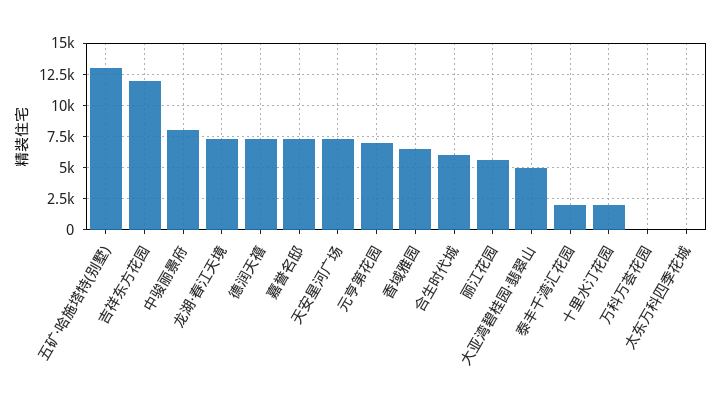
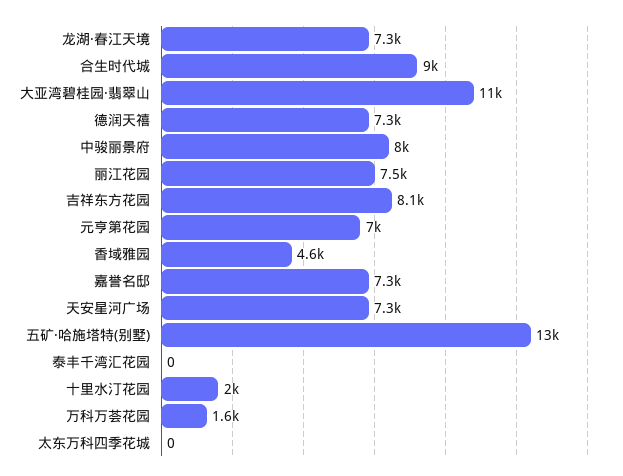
  {
    "五矿·哈施塔特(别墅)": 13000,
-   "吉祥东方花园": 12000,
+   "吉祥东方花园": 8100,
    "中骏丽景府": 8000,
    "龙湖·春江天境": 7300,
    "德润天禧": 7300,
    "嘉誉名邸": 7300,
    "天安星河广场": 7300,
    "元亨第花园": 7000,
-   "香域雅园": 6500,
+   "香域雅园": 4600,
-   "合生时代城": 6000,
+   "合生时代城": 9000,
-   "丽江花园": 5500,
+   "丽江花园": 7500,
-   "大亚湾碧桂园·翡翠山": 5000,
+   "大亚湾碧桂园·翡翠山": 11000,
-   "泰丰千湾汇花园": 2000,
+   "泰丰千湾汇花园": 0,
    "十里水汀花园": 2000,
-   "万科万荟花园": 0,
+   "万科万荟花园": 1600,
    "太东万科四季花城": 0
  }

